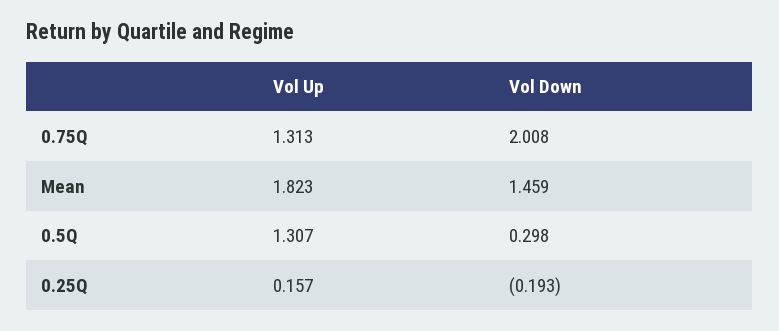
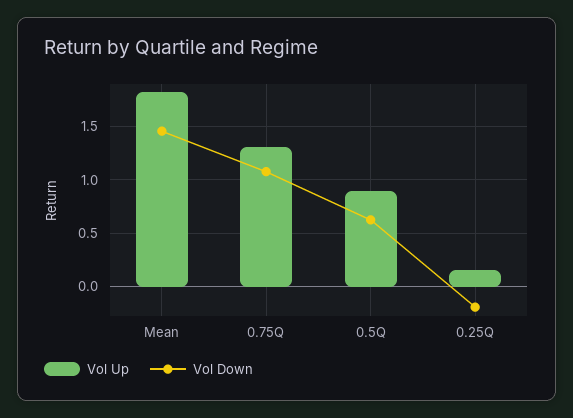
  {
    "Vol Up": {
      "0.75Q": 1.313,
      "Mean": 1.823,
-     "0.5Q": 1.307,
+     "0.5Q": 0.9,
      "0.25Q": 0.157
    },
    "Vol Down": {
-     "0.75Q": 2.008,
+     "0.75Q": 1.1,
      "Mean": 1.459,
-     "0.5Q": 0.298,
+     "0.5Q": 0.6,
      "0.25Q": -0.193
    }
  }

